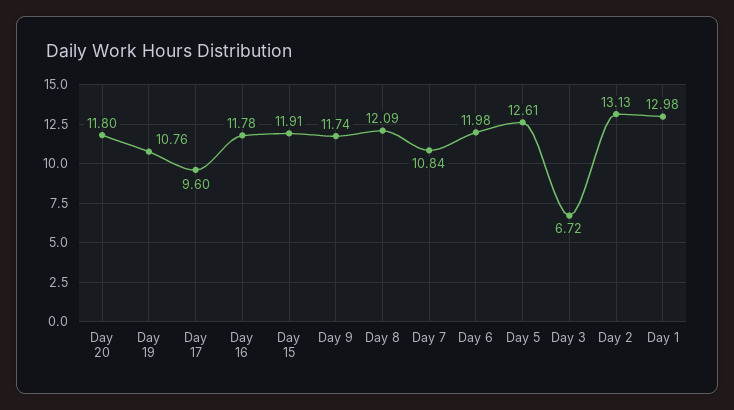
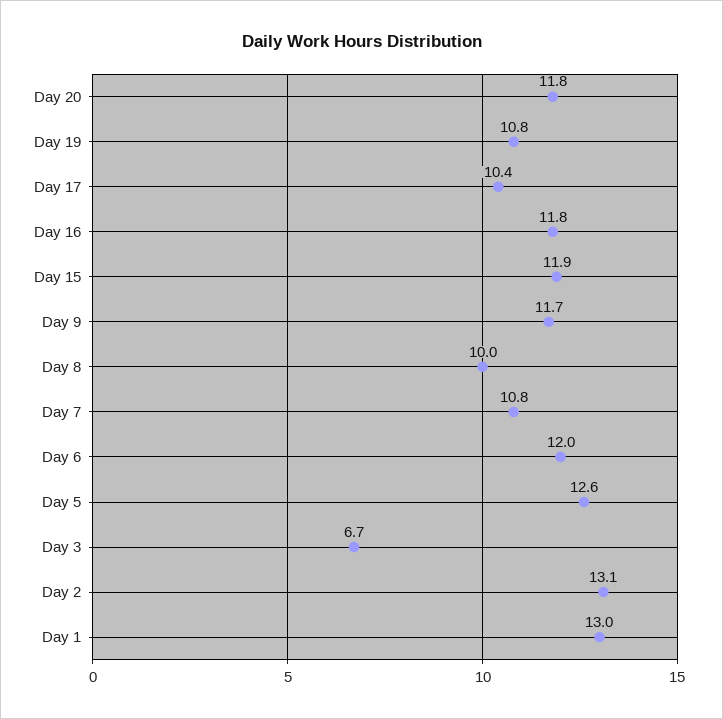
  {
    "Day 20": 11.8,
    "Day 19": 10.76,
-   "Day 17": 9.6,
+   "Day 17": 10.4,
    "Day 16": 11.78,
    "Day 15": 11.91,
    "Day 9": 11.74,
-   "Day 8": 12.09,
+   "Day 8": 10,
    "Day 7": 10.84,
    "Day 6": 11.98,
    "Day 5": 12.61,
    "Day 3": 6.72,
    "Day 2": 13.13,
    "Day 1": 12.98
  }

